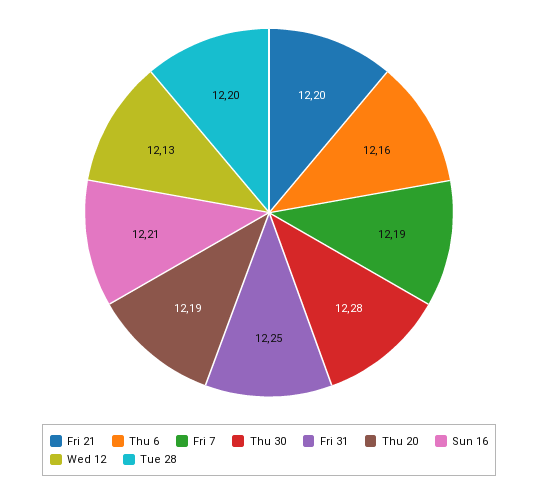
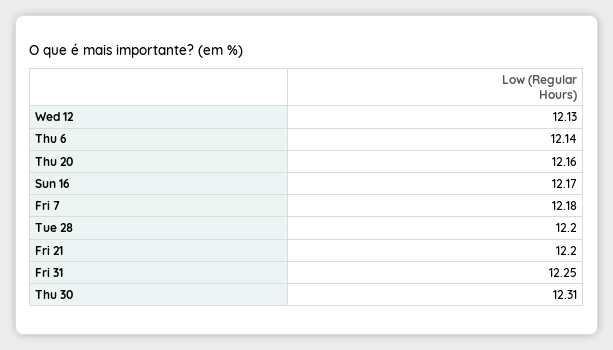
  {
    "Fri 21": 12.2,
-   "Thu 6": 12.16,
+   "Thu 6": 12.14,
-   "Fri 7": 12.19,
+   "Fri 7": 12.18,
-   "Thu 30": 12.28,
+   "Thu 30": 12.31,
    "Fri 31": 12.25,
-   "Thu 20": 12.19,
+   "Thu 20": 12.16,
-   "Sun 16": 12.21,
+   "Sun 16": 12.17,
    "Wed 12": 12.13,
    "Tue 28": 12.2
  }

